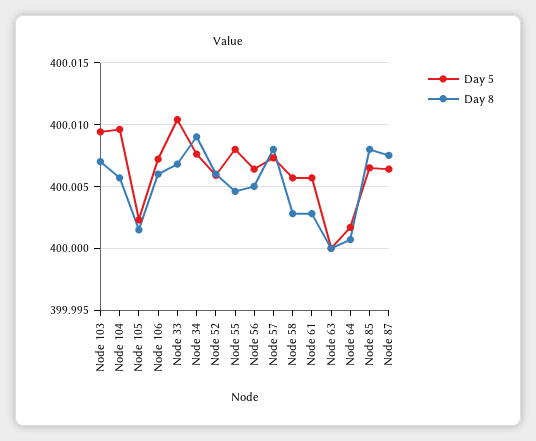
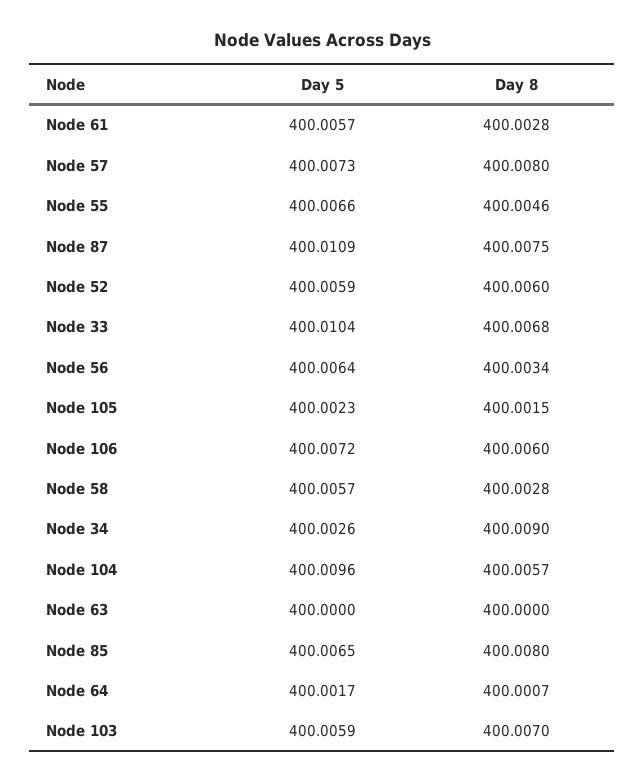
  {
    "Day 5": {
-     "Node 103": 400.0095,
+     "Node 103": 400.0059,
      "Node 104": 400.0096,
      "Node 105": 400.0023,
      "Node 106": 400.0072,
      "Node 33": 400.0104,
-     "Node 34": 400.0075,
+     "Node 34": 400.0026,
      "Node 52": 400.0059,
-     "Node 55": 400.008,
+     "Node 55": 400.0066,
      "Node 56": 400.0064,
      "Node 57": 400.0073,
      "Node 58": 400.0057,
      "Node 61": 400.0057,
      "Node 63": 400,
      "Node 64": 400.0017,
      "Node 85": 400.0065,
-     "Node 87": 400.0065
+     "Node 87": 400.0109
    },
    "Day 8": {
      "Node 103": 400.007,
      "Node 104": 400.0057,
      "Node 105": 400.0015,
      "Node 106": 400.006,
      "Node 33": 400.0068,
      "Node 34": 400.009,
      "Node 52": 400.006,
      "Node 55": 400.0046,
-     "Node 56": 400.005,
+     "Node 56": 400.0034,
      "Node 57": 400.008,
      "Node 58": 400.0028,
      "Node 61": 400.0028,
      "Node 63": 400,
      "Node 64": 400.0007,
      "Node 85": 400.008,
      "Node 87": 400.0075
    }
  }

